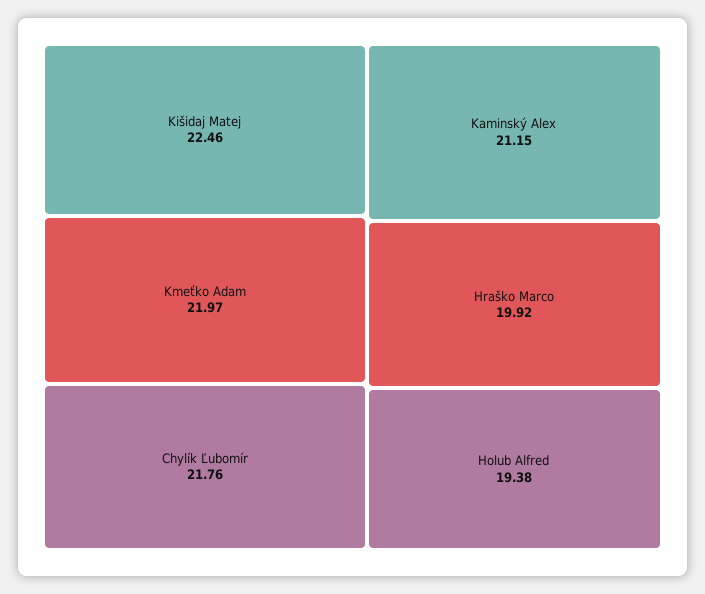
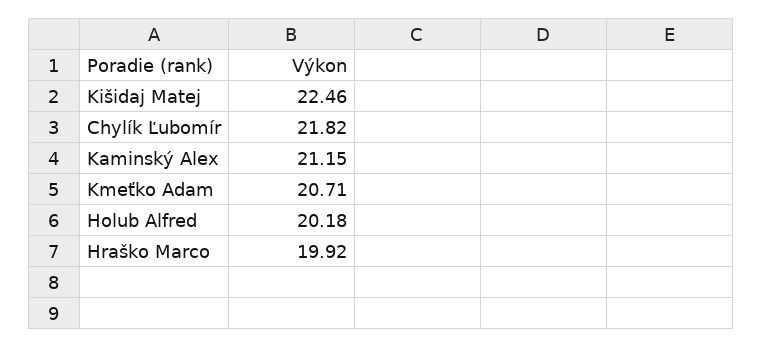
  {
    "Kišidaj Matej": 22.46,
-   "Kmeťko Adam": 21.97,
+   "Kmeťko Adam": 20.71,
-   "Chylík Ľubomír": 21.76,
+   "Chylík Ľubomír": 21.82,
    "Kaminský Alex": 21.15,
    "Hraško Marco": 19.92,
-   "Holub Alfred": 19.38
+   "Holub Alfred": 20.18
  }

